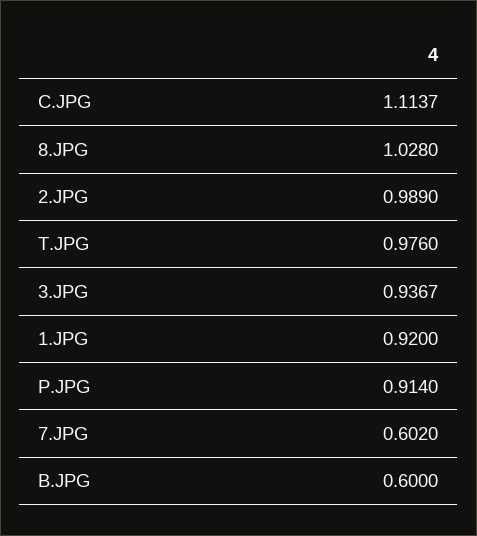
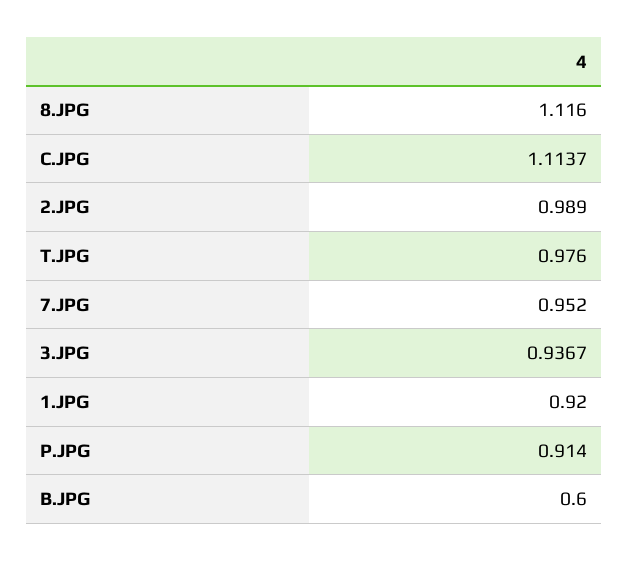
  {
    "C.JPG": 1.1137,
-   "8.JPG": 1.028,
+   "8.JPG": 1.116,
    "2.JPG": 0.989,
    "T.JPG": 0.976,
    "3.JPG": 0.9367,
    "1.JPG": 0.92,
    "P.JPG": 0.914,
-   "7.JPG": 0.602,
+   "7.JPG": 0.952,
    "B.JPG": 0.6
  }

